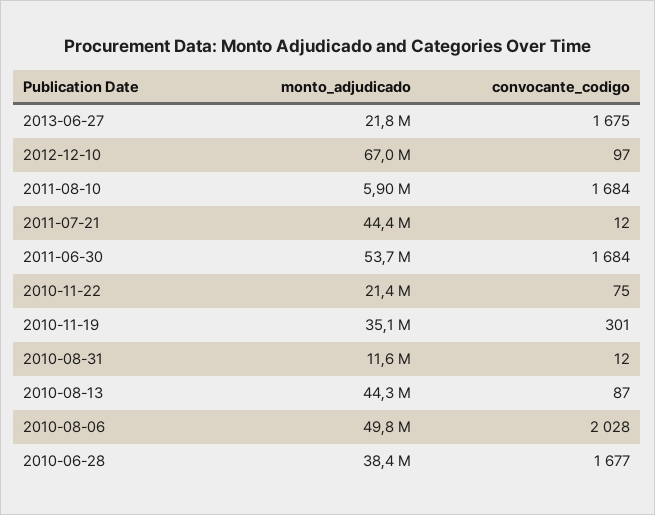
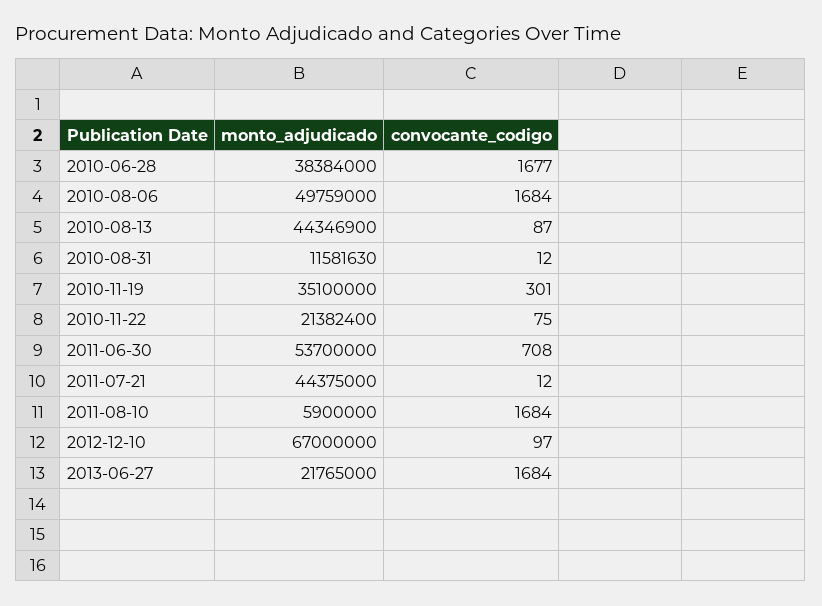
  {
    "monto_adjudicado": {
      "2013-06-27": 21765000,
      "2012-12-10": 67000000,
      "2011-08-10": 5900000,
      "2011-07-21": 44375000,
      "2011-06-30": 53700000,
      "2010-11-22": 21382400,
      "2010-11-19": 35100000,
      "2010-08-31": 11581630,
      "2010-08-13": 44346900,
      "2010-08-06": 49759000,
      "2010-06-28": 38384000
    },
    "convocante_codigo": {
-     "2013-06-27": 1675,
+     "2013-06-27": 1684,
      "2012-12-10": 97,
      "2011-08-10": 1684,
      "2011-07-21": 12,
-     "2011-06-30": 1684,
+     "2011-06-30": 708,
      "2010-11-22": 75,
      "2010-11-19": 301,
      "2010-08-31": 12,
      "2010-08-13": 87,
-     "2010-08-06": 2028,
+     "2010-08-06": 1684,
      "2010-06-28": 1677
    }
  }

